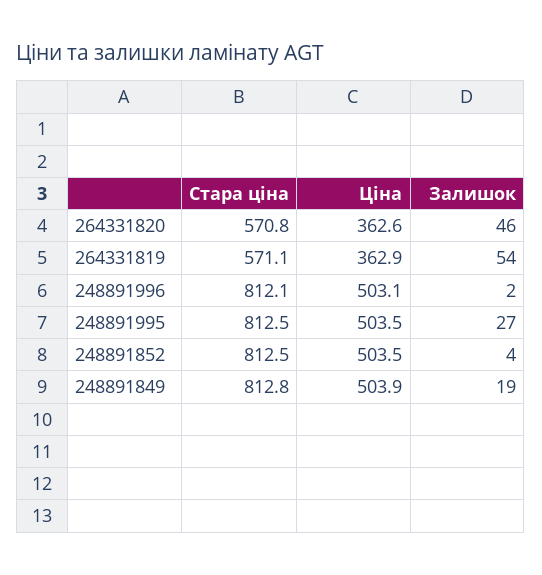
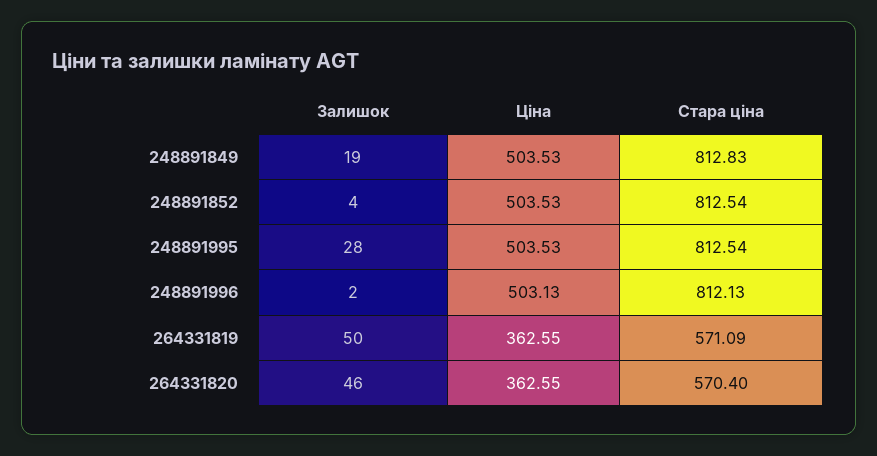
  {
    "Стара ціна": {
-     "264331820": 570.8,
+     "264331820": 570.4,
      "264331819": 571.09,
      "248891996": 812.13,
      "248891995": 812.54,
      "248891852": 812.54,
      "248891849": 812.83
    },
    "Ціна": {
      "264331820": 362.55,
-     "264331819": 362.9,
+     "264331819": 362.55,
      "248891996": 503.13,
      "248891995": 503.53,
      "248891852": 503.53,
-     "248891849": 503.9
+     "248891849": 503.53
    },
    "Залишок": {
      "264331820": 46,
-     "264331819": 54,
+     "264331819": 50,
      "248891996": 2,
-     "248891995": 27,
+     "248891995": 28,
      "248891852": 4,
      "248891849": 19
    }
  }

